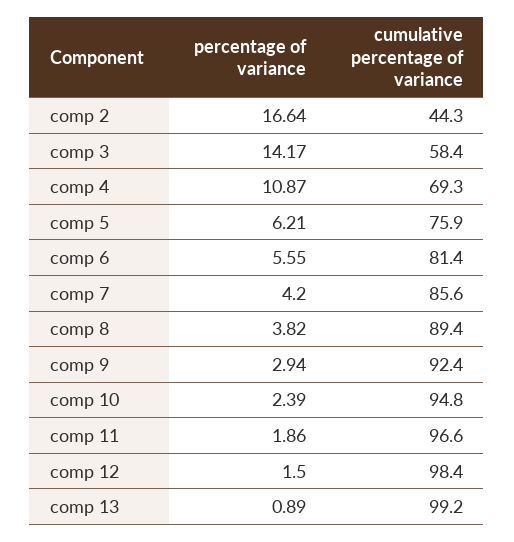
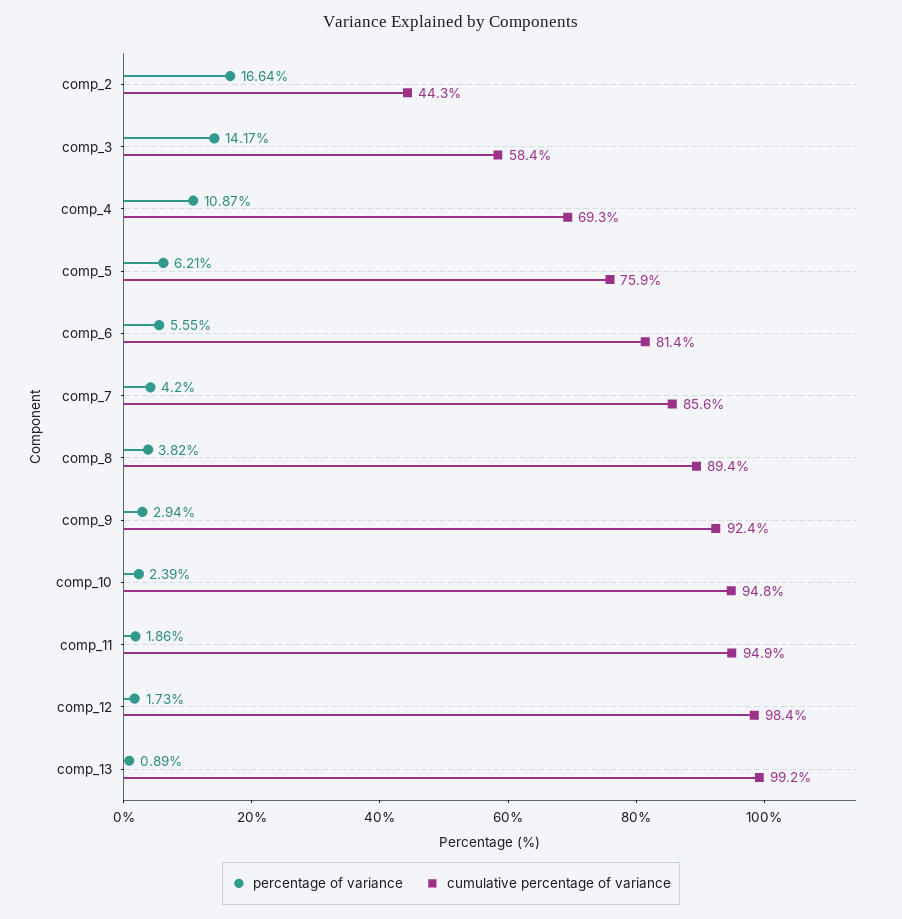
  {
    "percentage of variance": {
      "comp 2": 16.64,
      "comp 3": 14.17,
      "comp 4": 10.87,
      "comp 5": 6.21,
      "comp 6": 5.55,
      "comp 7": 4.2,
      "comp 8": 3.82,
      "comp 9": 2.94,
      "comp 10": 2.39,
      "comp 11": 1.86,
-     "comp 12": 1.5,
+     "comp 12": 1.73,
      "comp 13": 0.89
    },
    "cumulative percentage of variance": {
      "comp 2": 44.3,
      "comp 3": 58.4,
      "comp 4": 69.3,
      "comp 5": 75.9,
      "comp 6": 81.4,
      "comp 7": 85.6,
      "comp 8": 89.4,
      "comp 9": 92.4,
      "comp 10": 94.8,
-     "comp 11": 96.6,
+     "comp 11": 94.9,
      "comp 12": 98.4,
      "comp 13": 99.2
    }
  }

